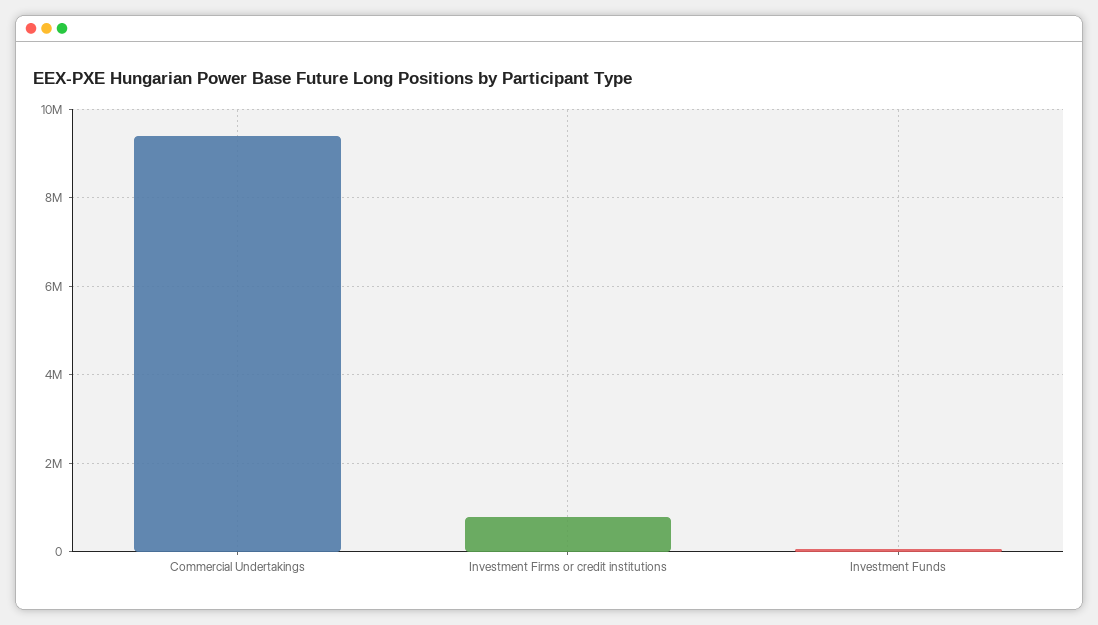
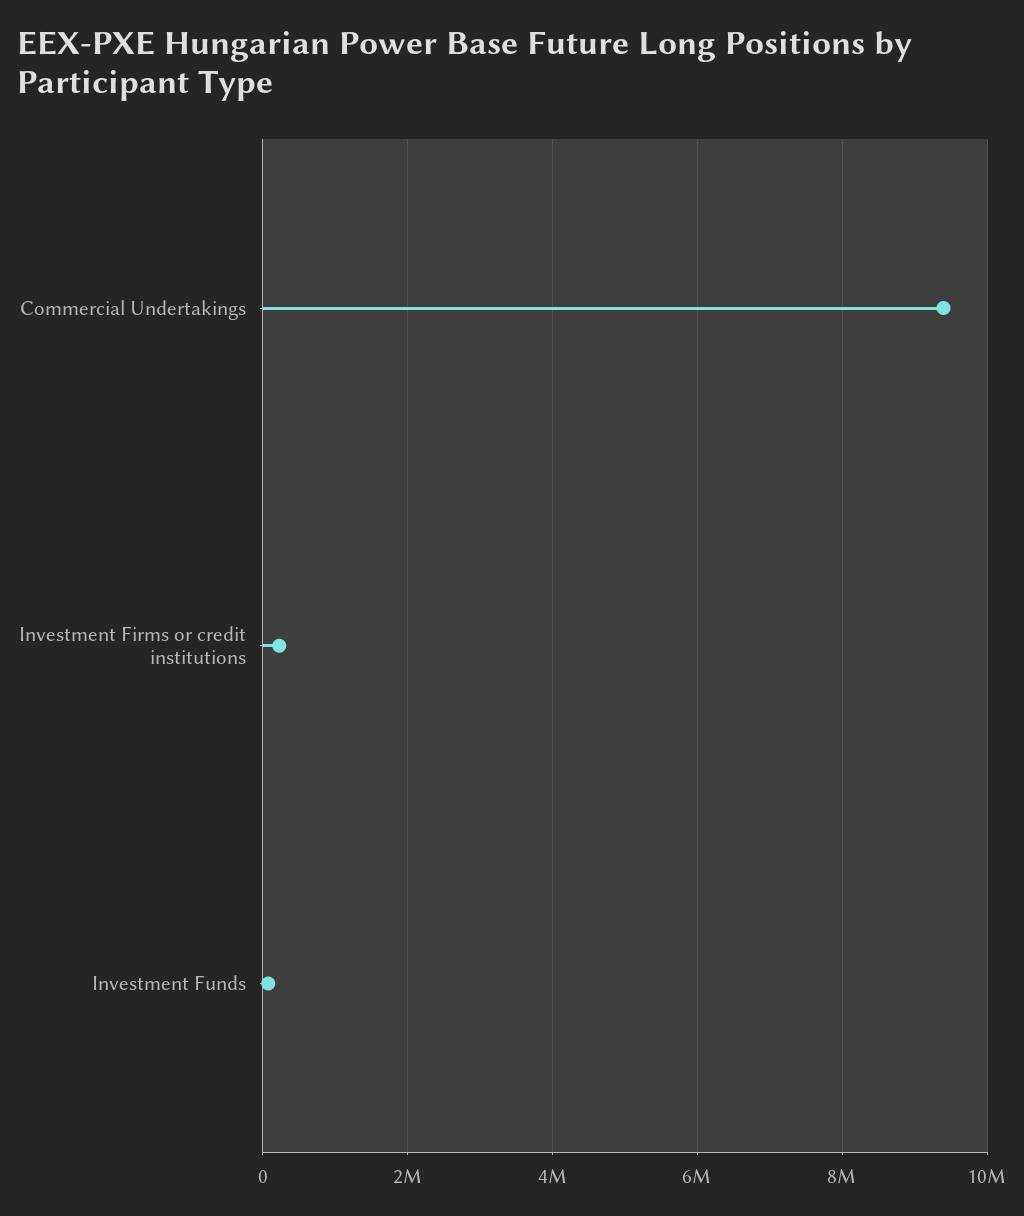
  {
    "Commercial Undertakings": 9400000,
-   "Investment Firms or credit institutions": 800000,
+   "Investment Firms or credit institutions": 200000,
    "Investment Funds": 0
  }

